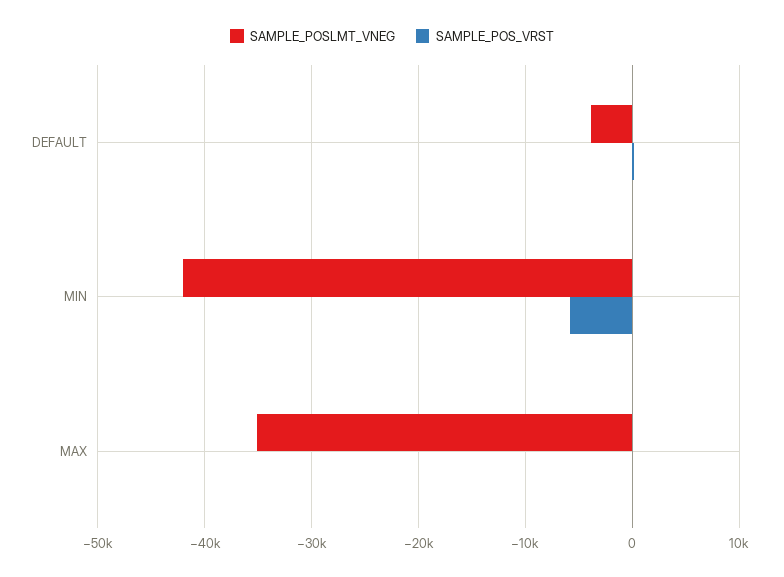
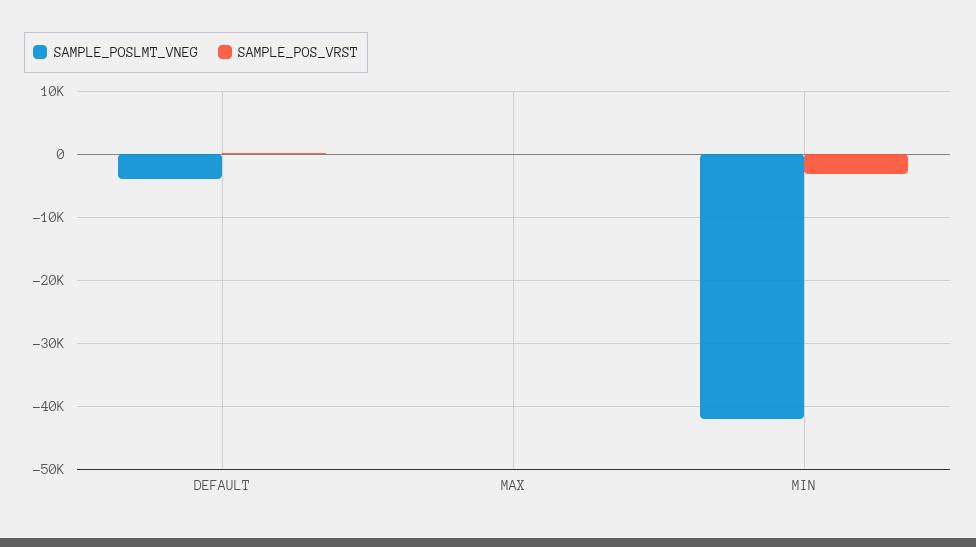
  {
    "SAMPLE_POSLMT_VNEG": {
      "DEFAULT": -4000,
      "MIN": -42000,
-     "MAX": -35000
+     "MAX": 0
    },
    "SAMPLE_POS_VRST": {
      "DEFAULT": 0,
-     "MIN": -6000,
+     "MIN": -3000,
      "MAX": 0
    }
  }

